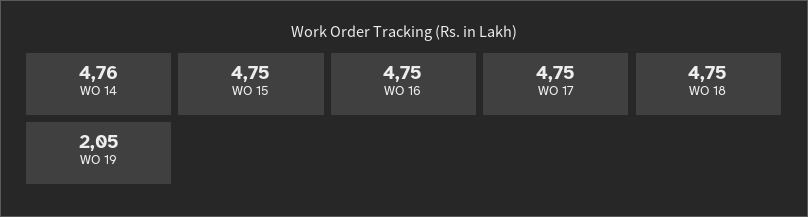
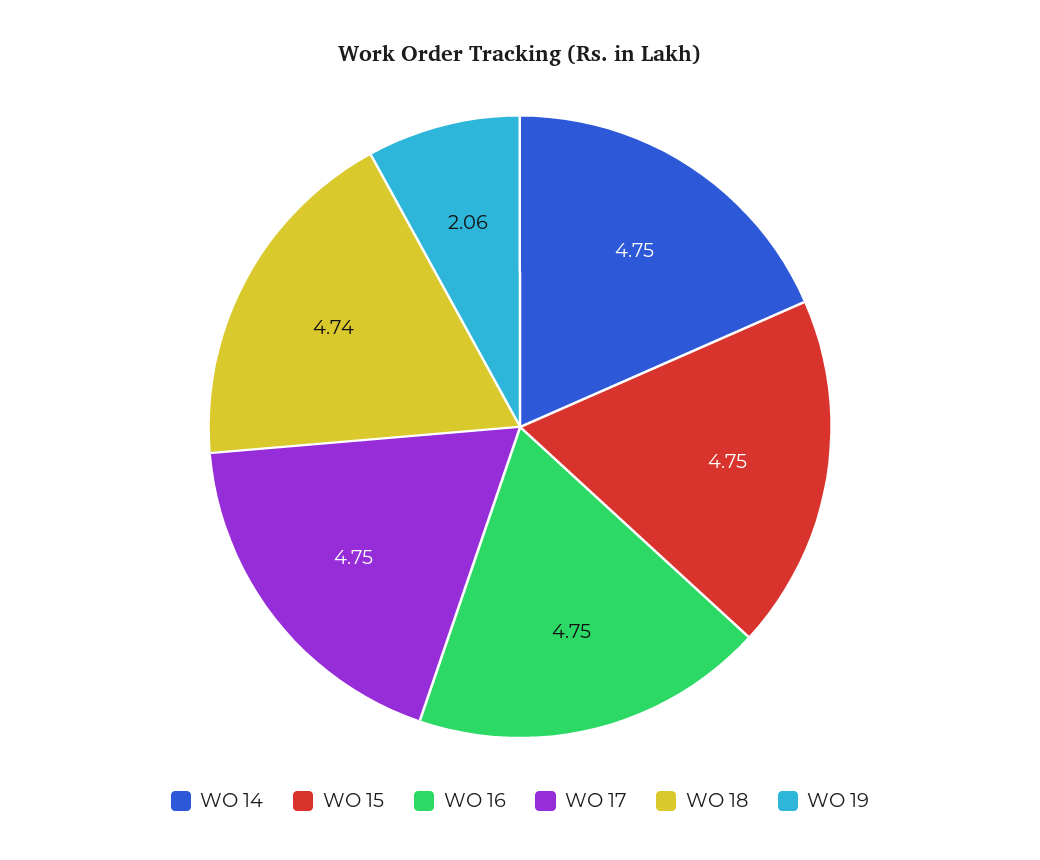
  {
-   "WO 14": 4.76,
+   "WO 14": 4.75,
    "WO 15": 4.75,
    "WO 16": 4.75,
    "WO 17": 4.75,
-   "WO 18": 4.75,
+   "WO 18": 4.74,
-   "WO 19": 2.05
+   "WO 19": 2.06
  }

